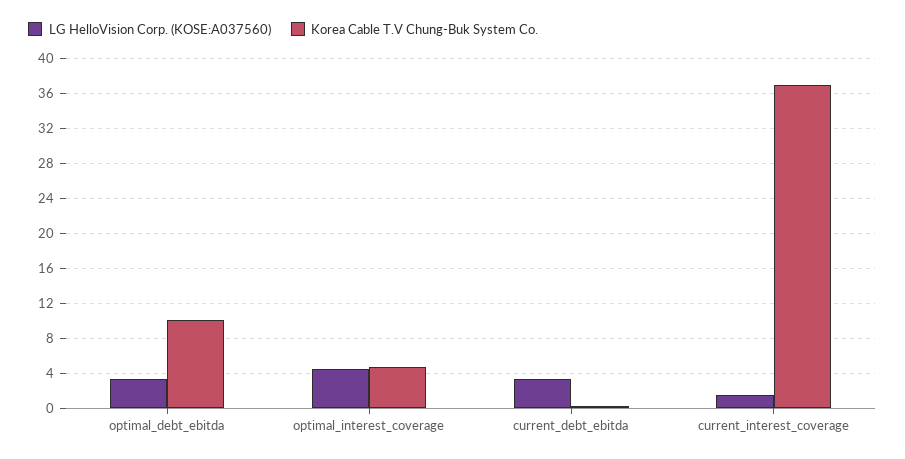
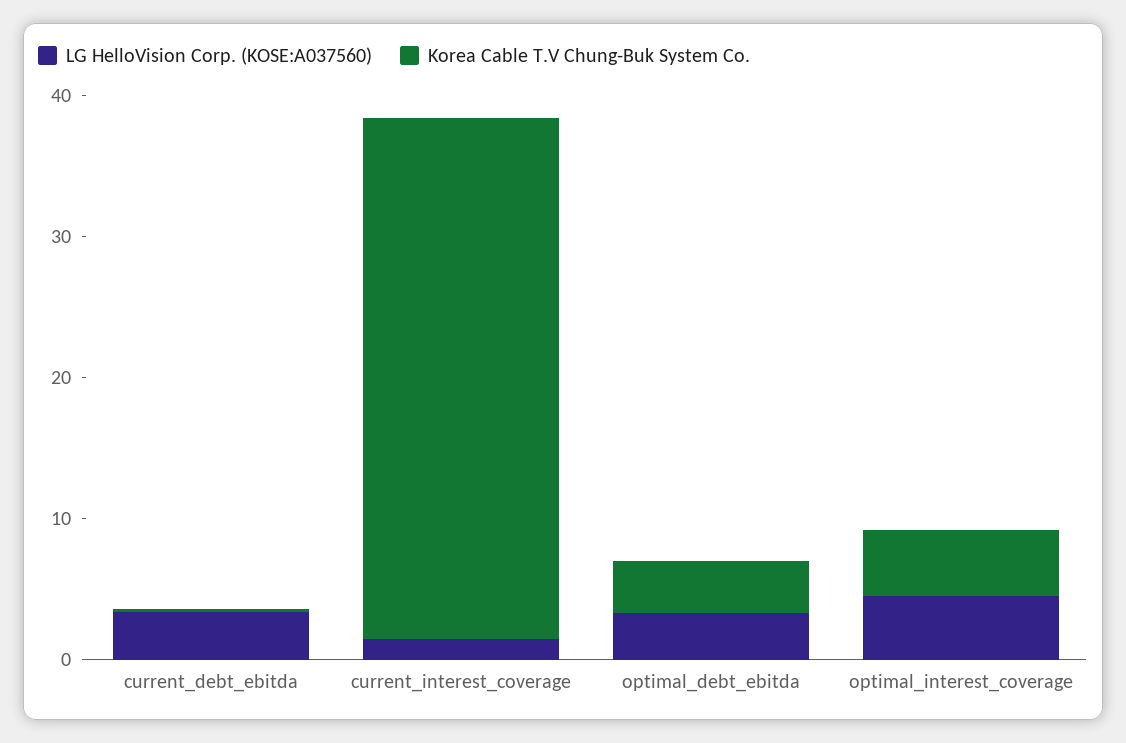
  {
    "LG HelloVision Corp. (KOSE:A037560)": {
      "optimal_debt_ebitda": 3,
      "optimal_interest_coverage": 5,
      "current_debt_ebitda": 3,
      "current_interest_coverage": 1
    },
    "Korea Cable T.V Chung-Buk System Co.": {
-     "optimal_debt_ebitda": 10,
+     "optimal_debt_ebitda": 4,
      "optimal_interest_coverage": 5,
      "current_debt_ebitda": 0,
      "current_interest_coverage": 37
    }
  }

